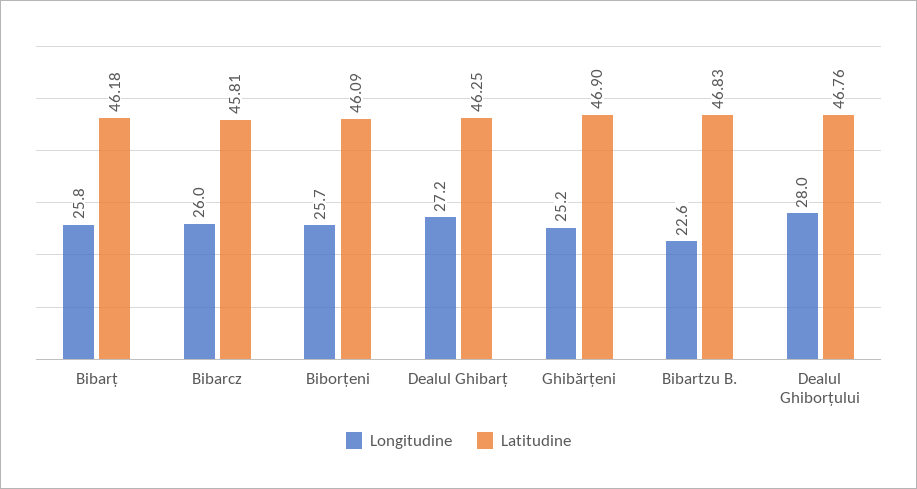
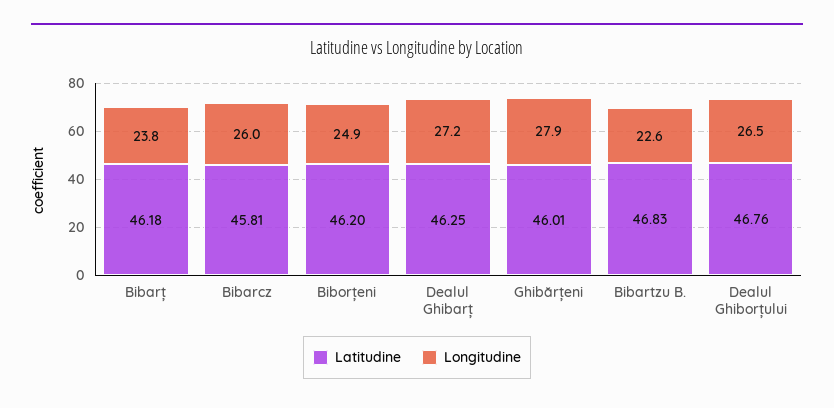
  {
    "Longitudine": {
-     "Bibarț": 25.8,
+     "Bibarț": 23.8,
      "Bibarcz": 26,
-     "Biborțeni": 25.7,
+     "Biborțeni": 24.9,
      "Dealul Ghibarț": 27.2,
-     "Ghibărțeni": 25.2,
+     "Ghibărțeni": 27.9,
      "Bibartzu B.": 22.6,
-     "Dealul Ghiborțului": 28
+     "Dealul Ghiborțului": 26.5
    },
    "Latitudine": {
      "Bibarț": 46.18,
      "Bibarcz": 45.81,
-     "Biborțeni": 46.09,
+     "Biborțeni": 46.2,
      "Dealul Ghibarț": 46.25,
-     "Ghibărțeni": 46.9,
+     "Ghibărțeni": 46.01,
      "Bibartzu B.": 46.83,
      "Dealul Ghiborțului": 46.76
    }
  }

